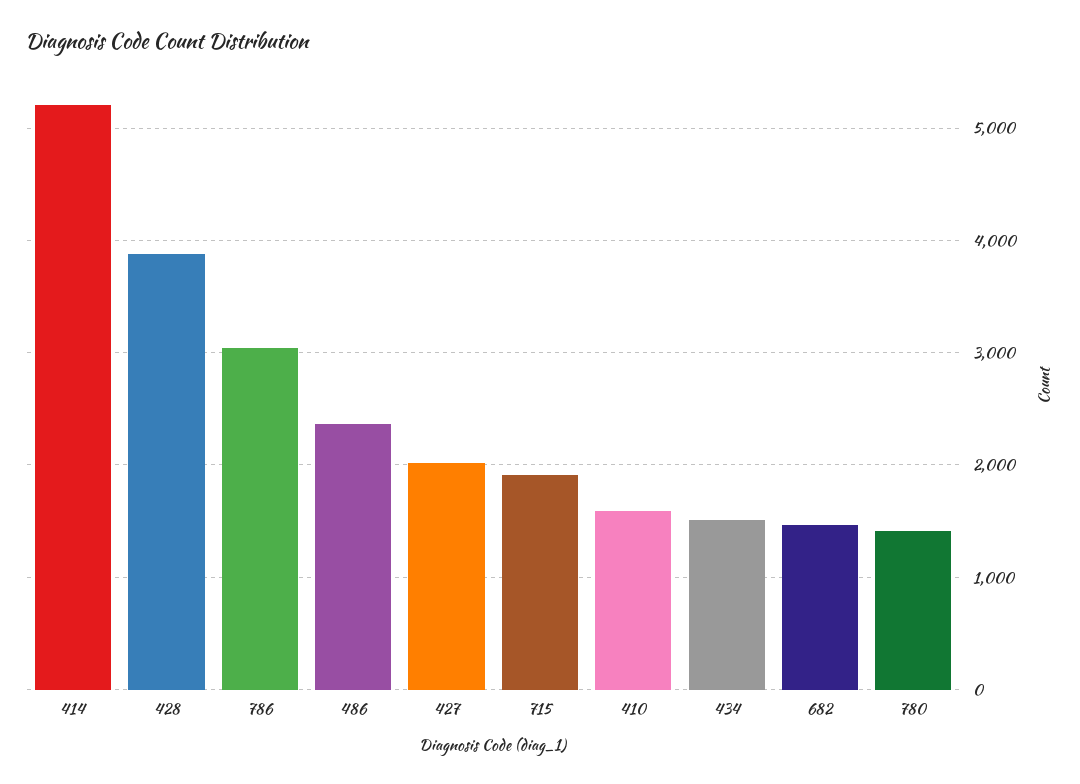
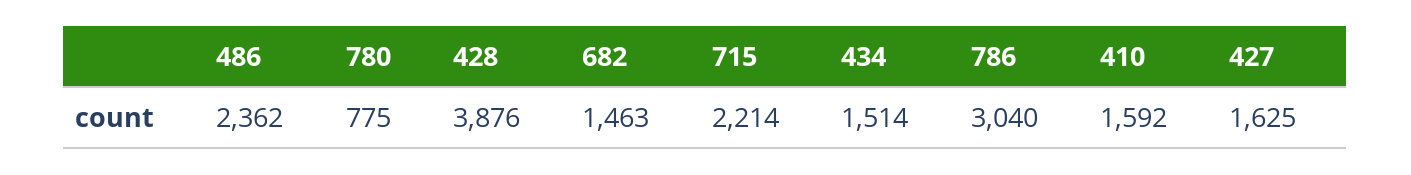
  {
-   "414": 5200,
    "428": 3876,
    "786": 3040,
    "486": 2362,
-   "427": 2000,
+   "427": 1625,
-   "715": 1900,
+   "715": 2214,
    "410": 1592,
    "434": 1514,
    "682": 1463,
-   "780": 1400
+   "780": 775
  }

